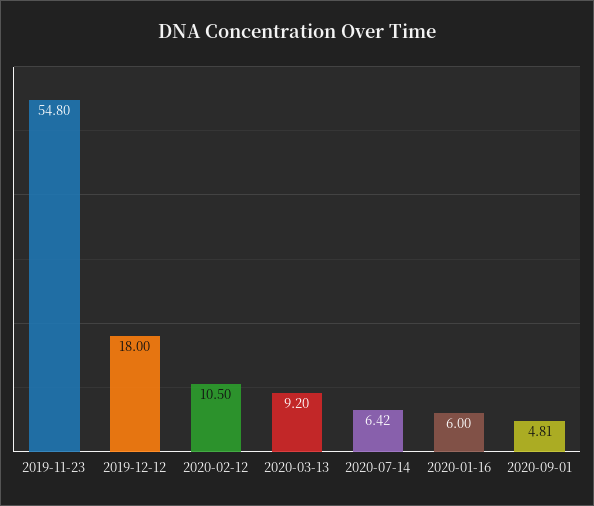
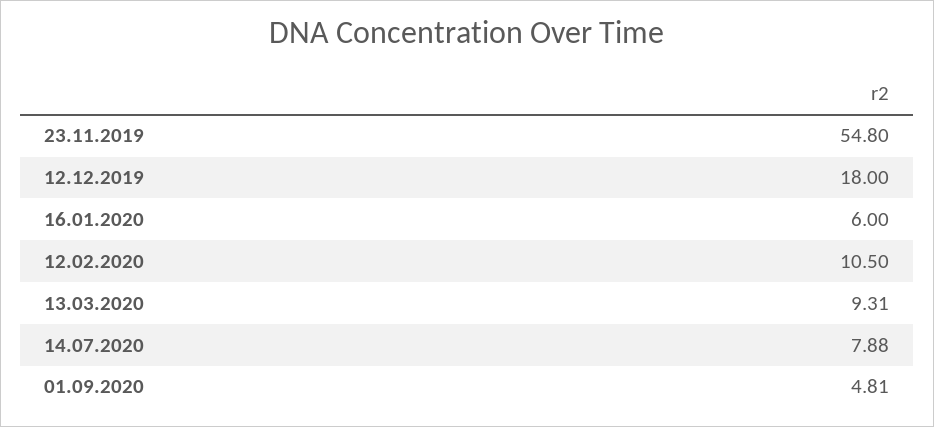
  {
    "2019-11-23": 54.8,
    "2019-12-12": 18,
    "2020-02-12": 10.5,
-   "2020-03-13": 9.2,
+   "2020-03-13": 9.31,
-   "2020-07-14": 6.42,
+   "2020-07-14": 7.88,
    "2020-01-16": 6,
    "2020-09-01": 4.81
  }

